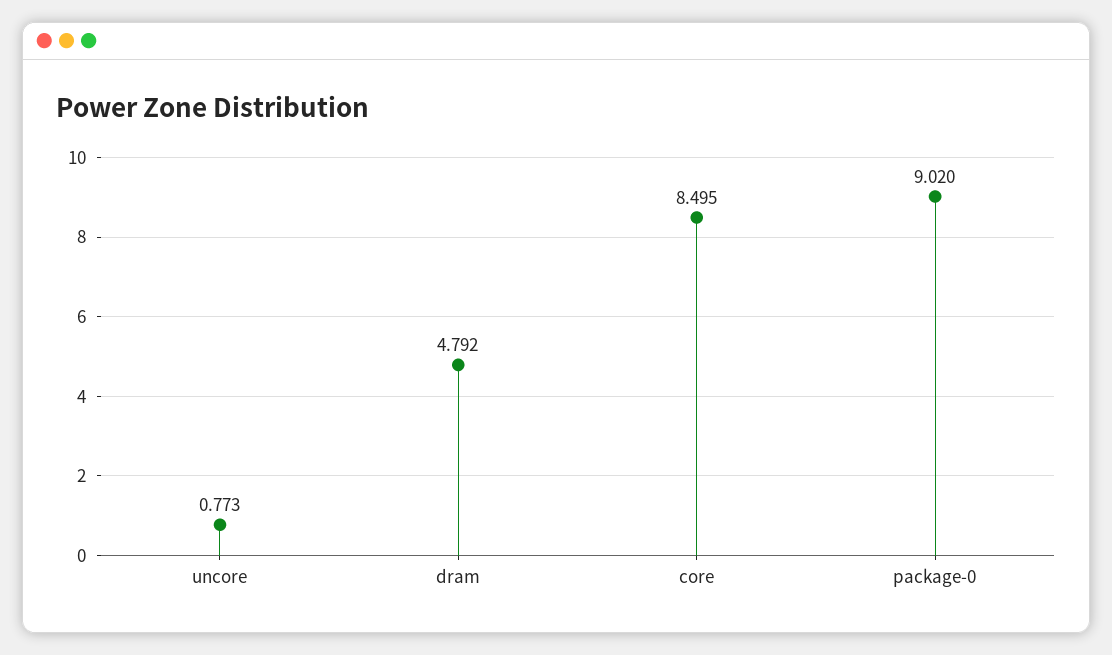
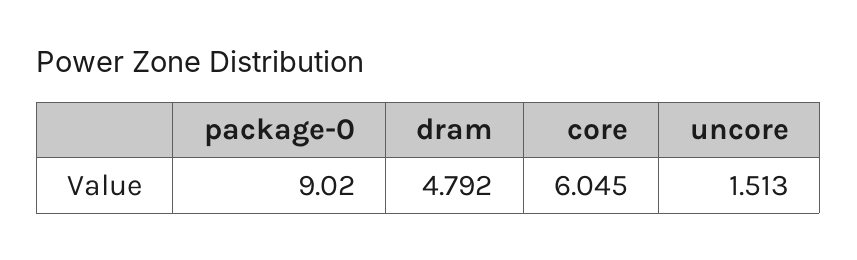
  {
-   "uncore": 0.773,
+   "uncore": 1.513,
    "dram": 4.792,
-   "core": 8.495,
+   "core": 6.045,
    "package-0": 9.02
  }

